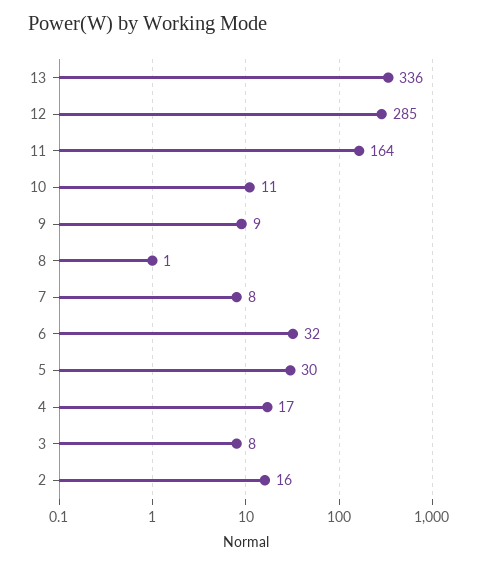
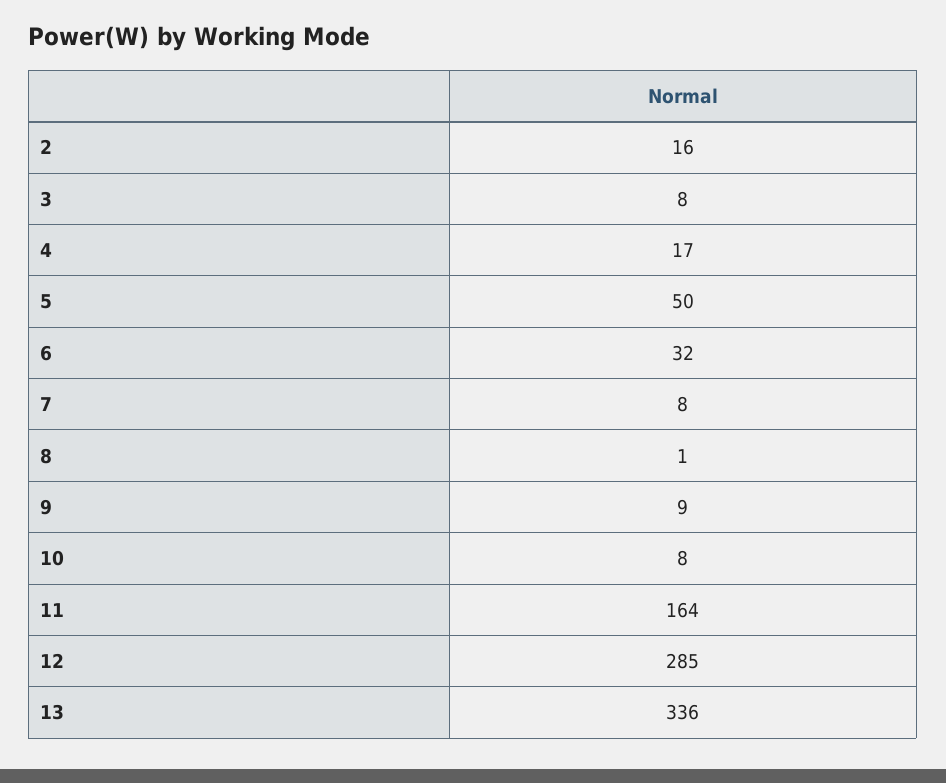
  {
    "13": 336,
    "12": 285,
    "11": 164,
-   "10": 11,
+   "10": 8,
    "9": 9,
    "8": 1,
    "7": 8,
    "6": 32,
-   "5": 30,
+   "5": 50,
    "4": 17,
    "3": 8,
    "2": 16
  }

